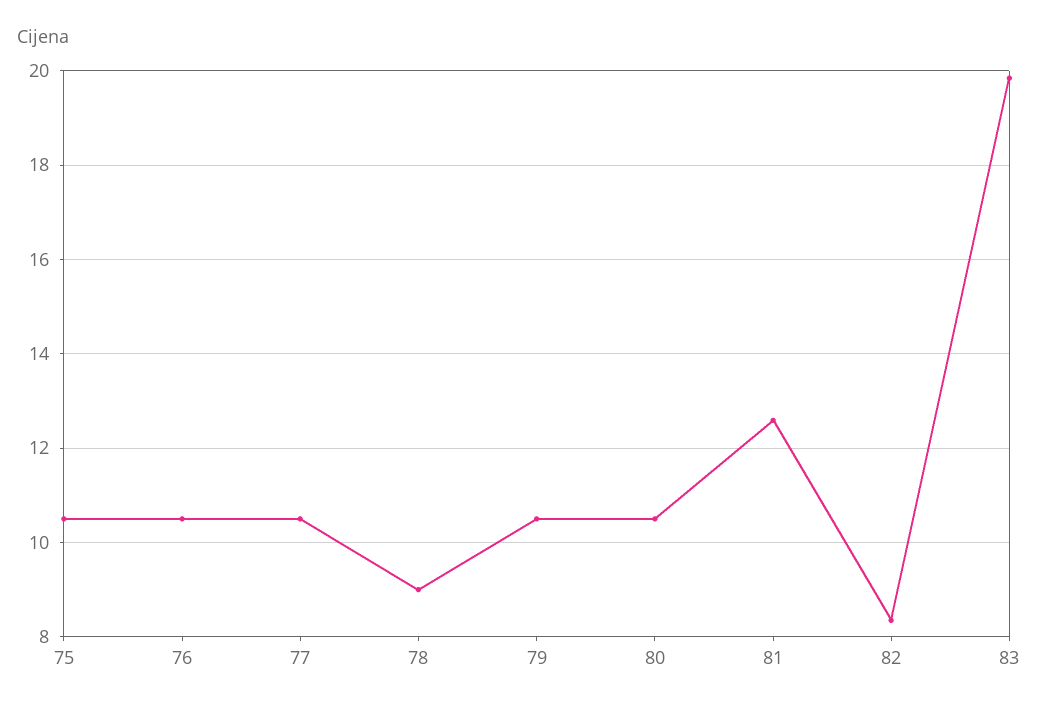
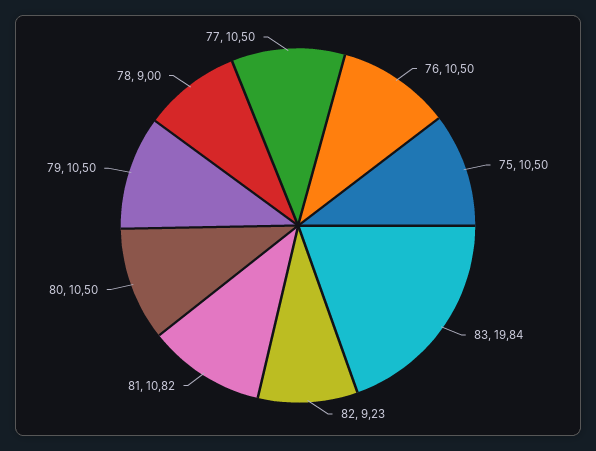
  {
    "75": 10.5,
    "76": 10.5,
    "77": 10.5,
    "78": 9,
    "79": 10.5,
    "80": 10.5,
-   "81": 12.6,
+   "81": 10.82,
-   "82": 8.4,
+   "82": 9.23,
    "83": 19.84
  }

